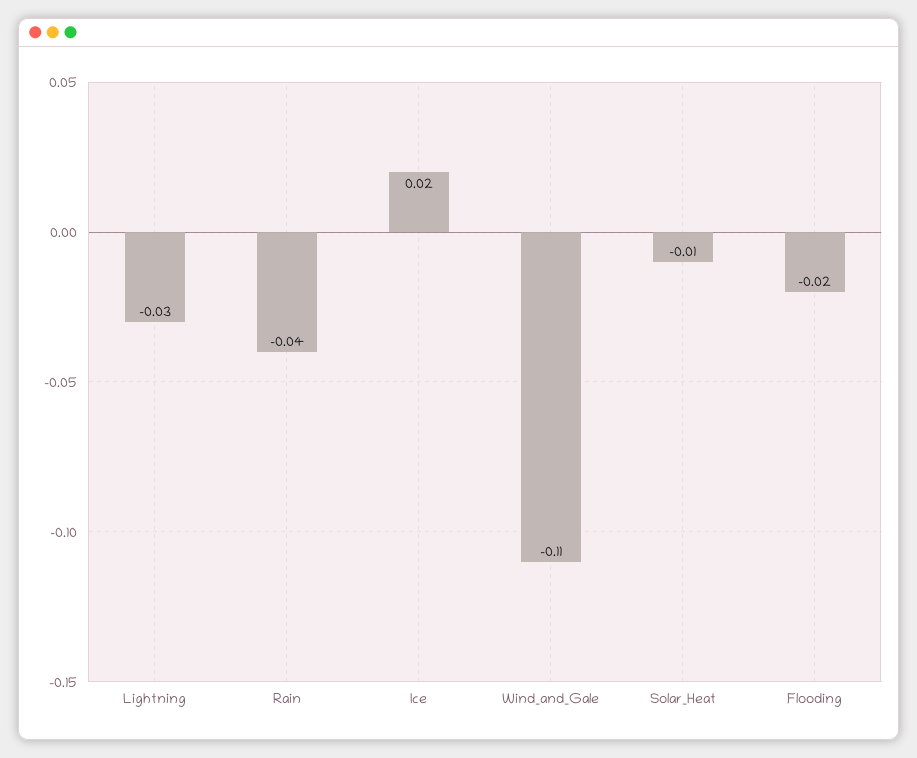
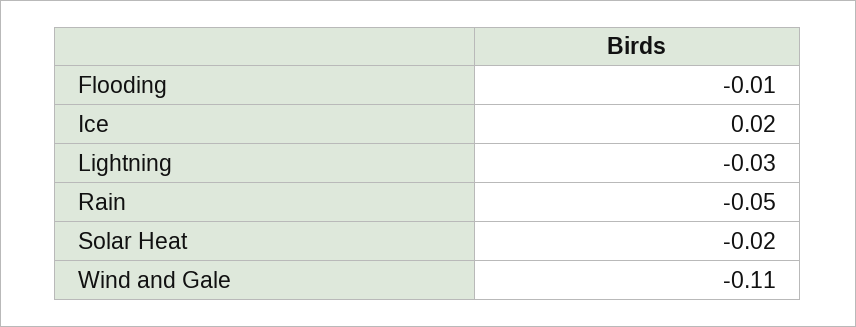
  {
    "Lightning": -0.03,
-   "Rain": -0.04,
+   "Rain": -0.05,
    "Ice": 0.02,
    "Wind_and_Gale": -0.11,
-   "Solar_Heat": -0.01,
+   "Solar_Heat": -0.02,
-   "Flooding": -0.02
+   "Flooding": -0.01
  }

